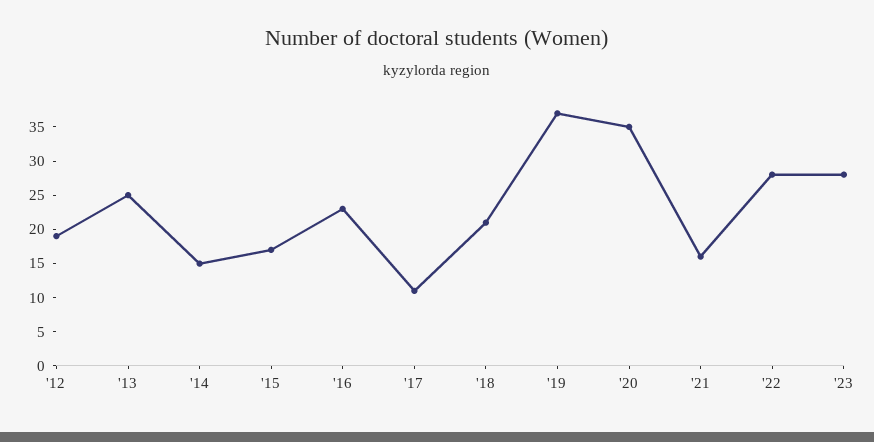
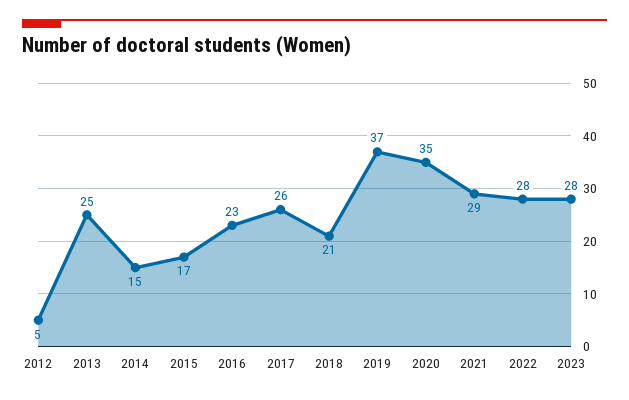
  {
-   "'12": 20,
+   "'12": 5,
    "'13": 25,
    "'14": 15,
    "'15": 17,
    "'16": 23,
-   "'17": 10,
+   "'17": 26,
    "'18": 21,
    "'19": 37,
    "'20": 35,
-   "'21": 15,
+   "'21": 29,
    "'22": 28,
    "'23": 28
  }

